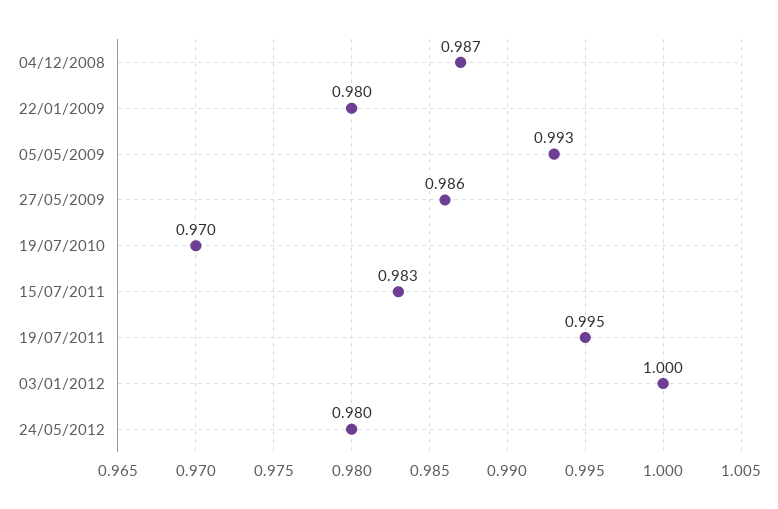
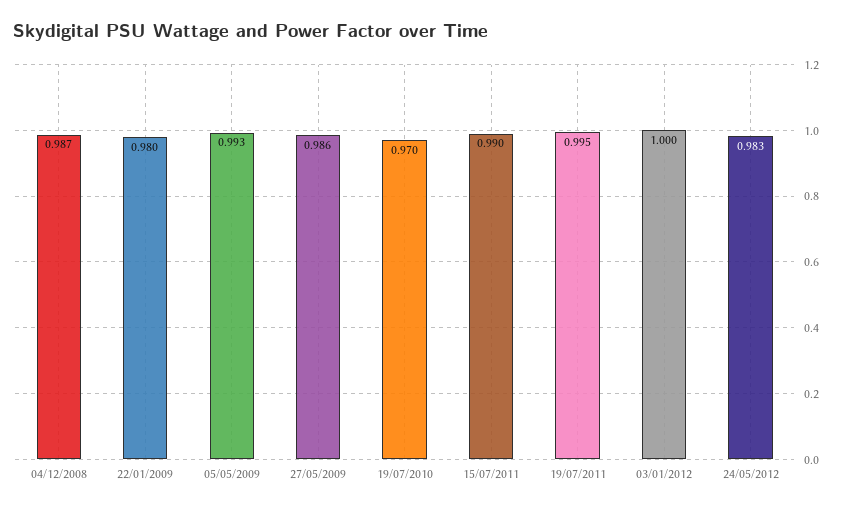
  {
    "04/12/2008": 0.987,
    "22/01/2009": 0.98,
    "05/05/2009": 0.993,
    "27/05/2009": 0.986,
    "19/07/2010": 0.97,
-   "15/07/2011": 0.983,
+   "15/07/2011": 0.99,
    "19/07/2011": 0.995,
    "03/01/2012": 1,
-   "24/05/2012": 0.98
+   "24/05/2012": 0.983
  }

